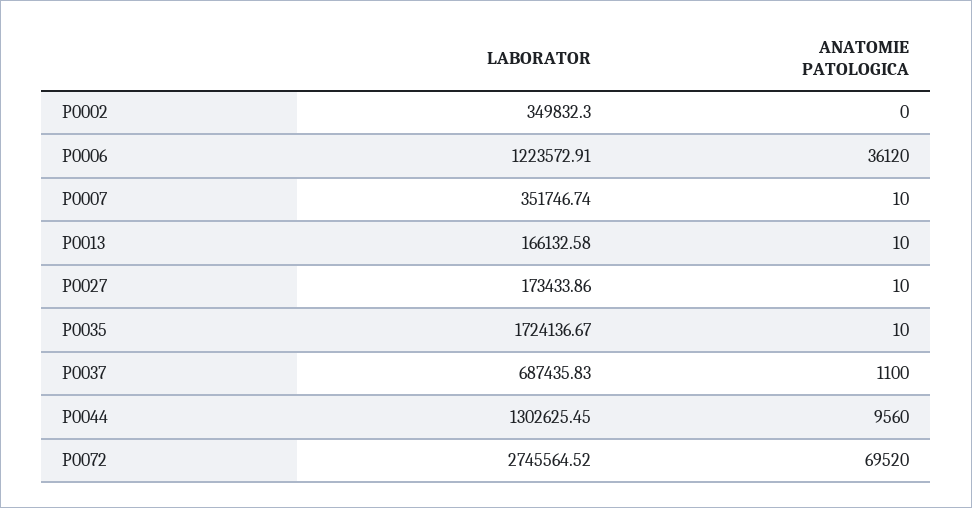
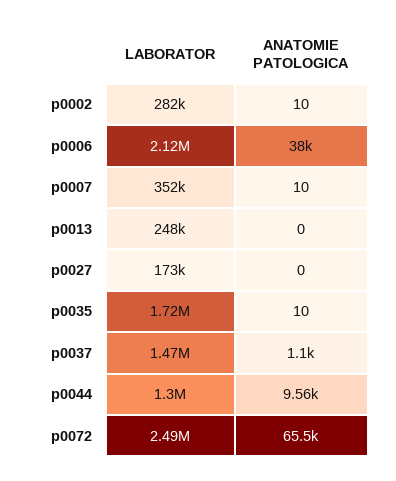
  {
    "LABORATOR": {
-     "P0002": 349832.3,
+     "P0002": 282000,
-     "P0006": 1223572.91,
+     "P0006": 2120000,
      "P0007": 351746.74,
-     "P0013": 166132.58,
+     "P0013": 248000,
      "P0027": 173433.86,
      "P0035": 1724136.67,
-     "P0037": 687435.83,
+     "P0037": 1470000,
      "P0044": 1302625.45,
-     "P0072": 2745564.52
+     "P0072": 2490000
    },
    "ANATOMIE PATOLOGICA": {
-     "P0002": 0,
+     "P0002": 10,
-     "P0006": 36120,
+     "P0006": 38000,
      "P0007": 10,
-     "P0013": 10,
+     "P0013": 0,
-     "P0027": 10,
+     "P0027": 0,
      "P0035": 10,
      "P0037": 1100,
      "P0044": 9560,
-     "P0072": 69520
+     "P0072": 65500
    }
  }

